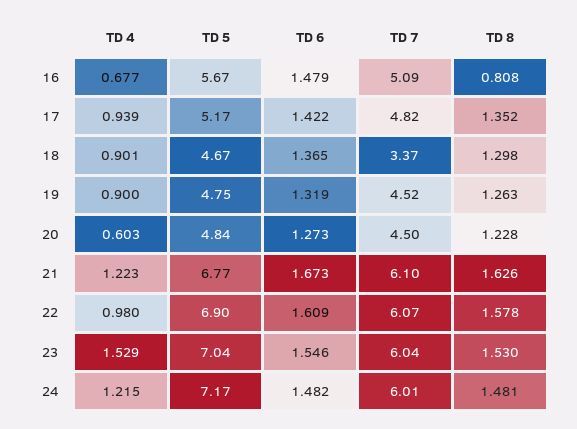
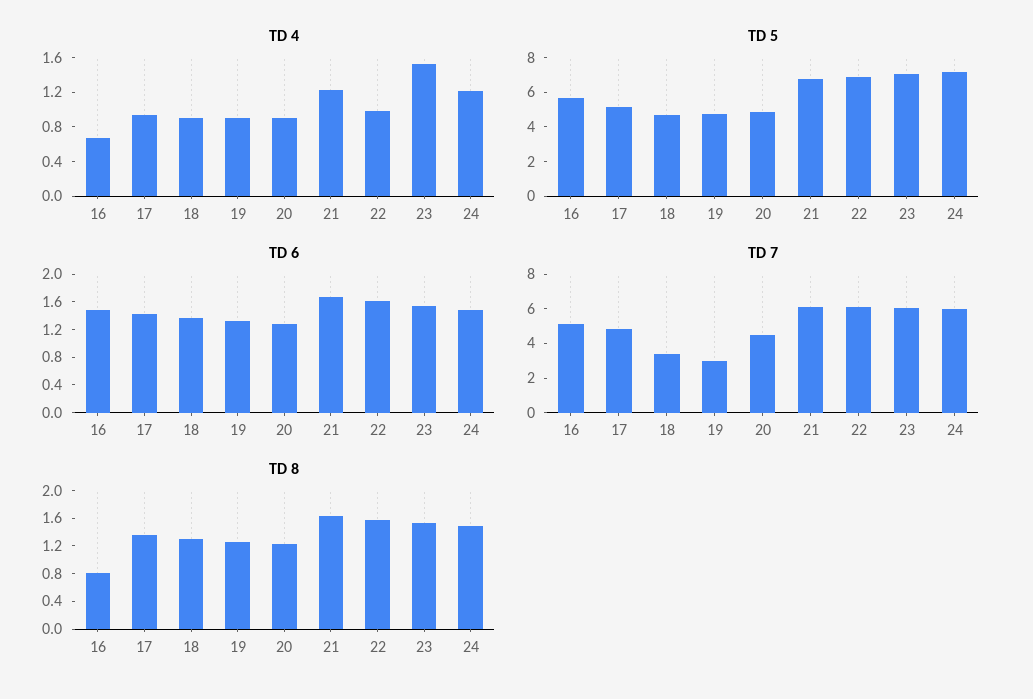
  {
    "TD 4": {
      "16": 0.677,
      "17": 0.939,
      "18": 0.901,
      "19": 0.9,
-     "20": 0.603,
+     "20": 0.9,
      "21": 1.223,
      "22": 0.98,
      "23": 1.529,
      "24": 1.215
    },
    "TD 5": {
      "16": 5.67,
      "17": 5.17,
      "18": 4.67,
      "19": 4.75,
      "20": 4.84,
      "21": 6.77,
      "22": 6.9,
      "23": 7.04,
      "24": 7.17
    },
    "TD 6": {
      "16": 1.479,
      "17": 1.422,
      "18": 1.365,
      "19": 1.319,
      "20": 1.273,
      "21": 1.673,
      "22": 1.609,
      "23": 1.546,
      "24": 1.482
    },
    "TD 7": {
      "16": 5.09,
      "17": 4.82,
      "18": 3.37,
-     "19": 4.52,
+     "19": 3,
      "20": 4.5,
      "21": 6.1,
      "22": 6.07,
      "23": 6.04,
      "24": 6.01
    },
    "TD 8": {
      "16": 0.808,
      "17": 1.352,
      "18": 1.298,
      "19": 1.263,
      "20": 1.228,
      "21": 1.626,
      "22": 1.578,
      "23": 1.53,
      "24": 1.481
    }
  }

